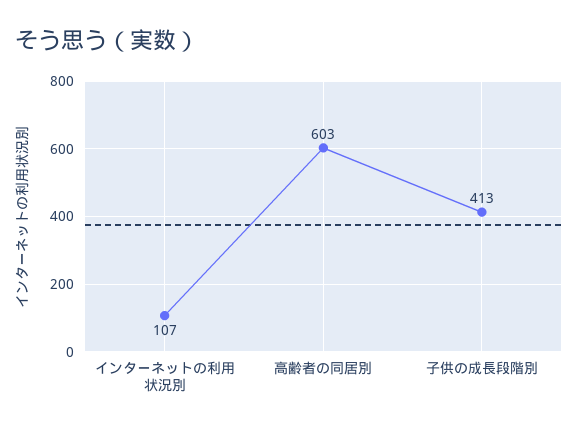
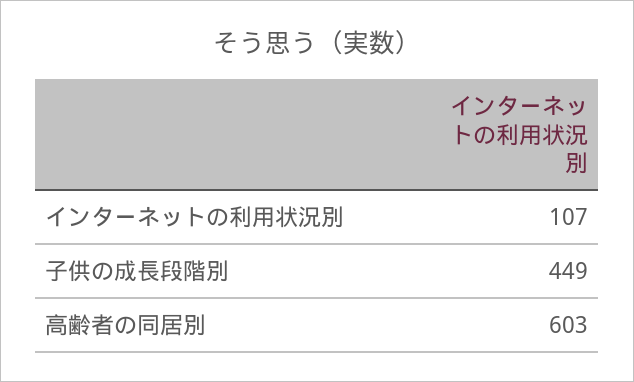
  {
    "インターネットの利用状況別": 107,
    "高齢者の同居別": 603,
-   "子供の成長段階別": 413
+   "子供の成長段階別": 449
  }

